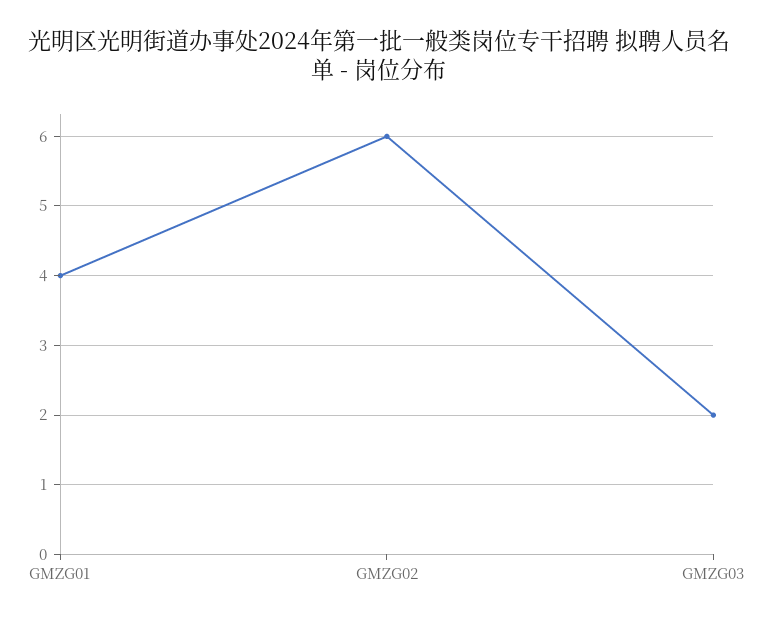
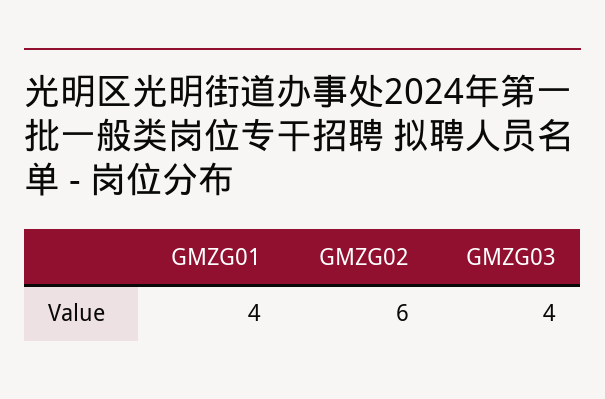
  {
    "GMZG01": 4,
    "GMZG02": 6,
-   "GMZG03": 2
+   "GMZG03": 4
  }

